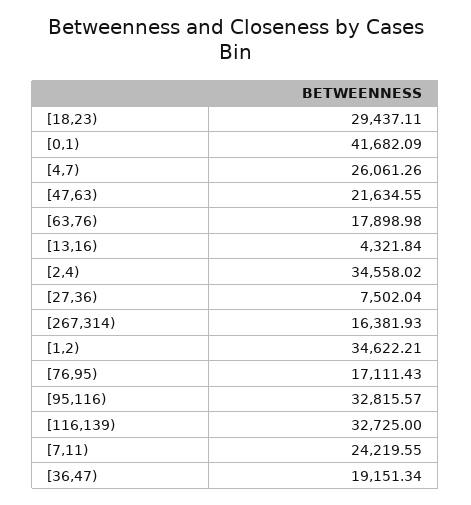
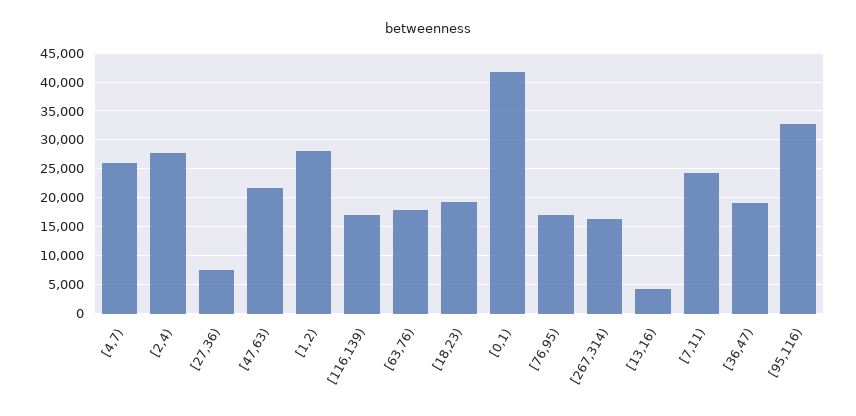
  {
-   "[18,23)": 29437.11,
+   "[18,23)": 20000,
    "[0,1)": 41682.09,
    "[4,7)": 26061.26,
    "[47,63)": 21634.55,
    "[63,76)": 17898.98,
    "[13,16)": 4321.84,
-   "[2,4)": 34558.02,
+   "[2,4)": 27500,
    "[27,36)": 7502.04,
    "[267,314)": 16381.93,
-   "[1,2)": 34622.21,
+   "[1,2)": 27500,
    "[76,95)": 17111.43,
    "[95,116)": 32815.57,
-   "[116,139)": 32725,
+   "[116,139)": 17500,
    "[7,11)": 24219.55,
    "[36,47)": 19151.34
  }

